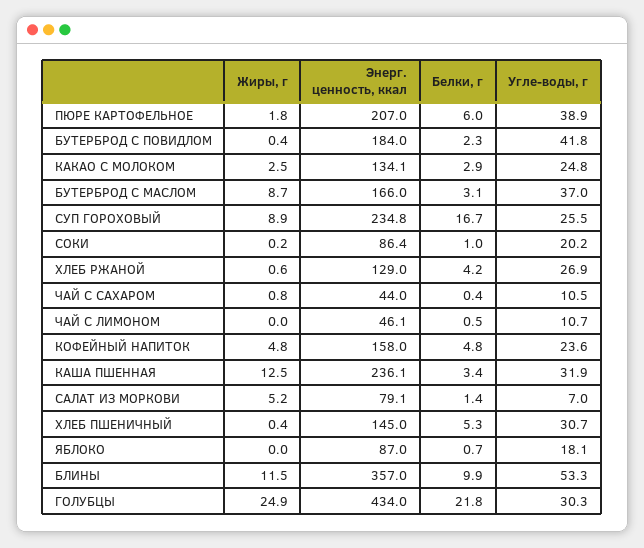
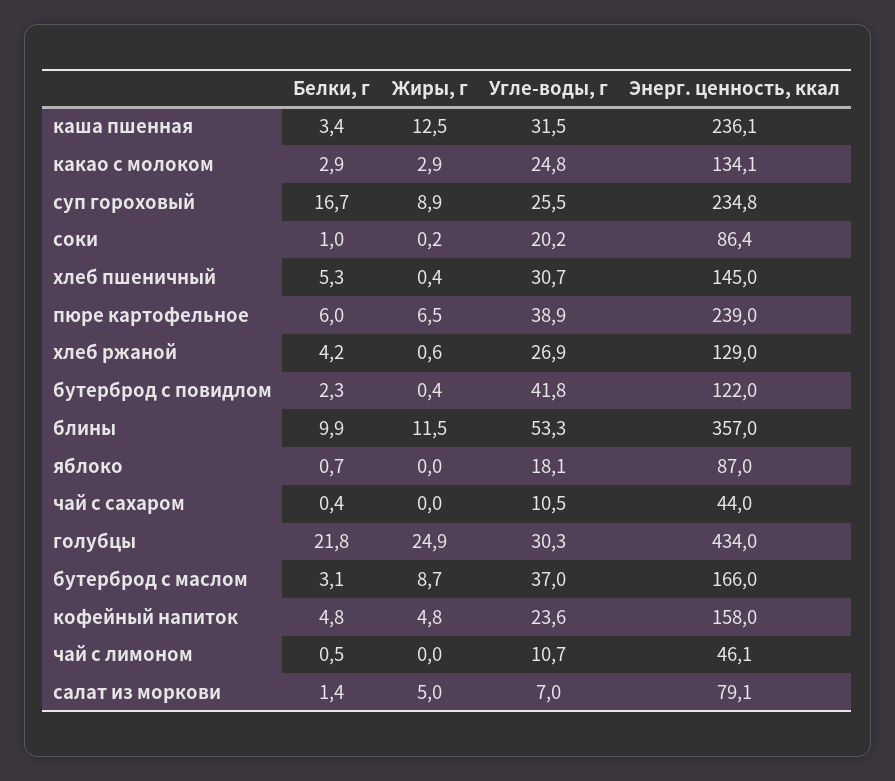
  {
    "Жиры, г": {
-     "ПЮРЕ КАРТОФЕЛЬНОЕ": 1.8,
+     "ПЮРЕ КАРТОФЕЛЬНОЕ": 6.5,
      "БУТЕРБРОД С ПОВИДЛОМ": 0.4,
-     "КАКАО С МОЛОКОМ": 2.5,
+     "КАКАО С МОЛОКОМ": 2.9,
      "БУТЕРБРОД С МАСЛОМ": 8.7,
      "СУП ГОРОХОВЫЙ": 8.9,
      "СОКИ": 0.2,
      "ХЛЕБ РЖАНОЙ": 0.6,
-     "ЧАЙ С САХАРОМ": 0.8,
+     "ЧАЙ С САХАРОМ": 0,
      "ЧАЙ С ЛИМОНОМ": 0,
      "КОФЕЙНЫЙ НАПИТОК": 4.8,
      "КАША ПШЕННАЯ": 12.5,
-     "САЛАТ ИЗ МОРКОВИ": 5.2,
+     "САЛАТ ИЗ МОРКОВИ": 5,
      "ХЛЕБ ПШЕНИЧНЫЙ": 0.4,
      "ЯБЛОКО": 0,
      "БЛИНЫ": 11.5,
      "ГОЛУБЦЫ": 24.9
    },
    "Энерг. ценность, ккал": {
-     "ПЮРЕ КАРТОФЕЛЬНОЕ": 207,
+     "ПЮРЕ КАРТОФЕЛЬНОЕ": 239,
-     "БУТЕРБРОД С ПОВИДЛОМ": 184,
+     "БУТЕРБРОД С ПОВИДЛОМ": 122,
      "КАКАО С МОЛОКОМ": 134.1,
      "БУТЕРБРОД С МАСЛОМ": 166,
      "СУП ГОРОХОВЫЙ": 234.8,
      "СОКИ": 86.4,
      "ХЛЕБ РЖАНОЙ": 129,
      "ЧАЙ С САХАРОМ": 44,
      "ЧАЙ С ЛИМОНОМ": 46.1,
      "КОФЕЙНЫЙ НАПИТОК": 158,
      "КАША ПШЕННАЯ": 236.1,
      "САЛАТ ИЗ МОРКОВИ": 79.1,
      "ХЛЕБ ПШЕНИЧНЫЙ": 145,
      "ЯБЛОКО": 87,
      "БЛИНЫ": 357,
      "ГОЛУБЦЫ": 434
    },
    "Белки, г": {
      "ПЮРЕ КАРТОФЕЛЬНОЕ": 6,
      "БУТЕРБРОД С ПОВИДЛОМ": 2.3,
      "КАКАО С МОЛОКОМ": 2.9,
      "БУТЕРБРОД С МАСЛОМ": 3.1,
      "СУП ГОРОХОВЫЙ": 16.7,
      "СОКИ": 1,
      "ХЛЕБ РЖАНОЙ": 4.2,
      "ЧАЙ С САХАРОМ": 0.4,
      "ЧАЙ С ЛИМОНОМ": 0.5,
      "КОФЕЙНЫЙ НАПИТОК": 4.8,
      "КАША ПШЕННАЯ": 3.4,
      "САЛАТ ИЗ МОРКОВИ": 1.4,
      "ХЛЕБ ПШЕНИЧНЫЙ": 5.3,
      "ЯБЛОКО": 0.7,
      "БЛИНЫ": 9.9,
      "ГОЛУБЦЫ": 21.8
    },
    "Угле-воды, г": {
      "ПЮРЕ КАРТОФЕЛЬНОЕ": 38.9,
      "БУТЕРБРОД С ПОВИДЛОМ": 41.8,
      "КАКАО С МОЛОКОМ": 24.8,
      "БУТЕРБРОД С МАСЛОМ": 37,
      "СУП ГОРОХОВЫЙ": 25.5,
      "СОКИ": 20.2,
      "ХЛЕБ РЖАНОЙ": 26.9,
      "ЧАЙ С САХАРОМ": 10.5,
      "ЧАЙ С ЛИМОНОМ": 10.7,
      "КОФЕЙНЫЙ НАПИТОК": 23.6,
-     "КАША ПШЕННАЯ": 31.9,
+     "КАША ПШЕННАЯ": 31.5,
      "САЛАТ ИЗ МОРКОВИ": 7,
      "ХЛЕБ ПШЕНИЧНЫЙ": 30.7,
      "ЯБЛОКО": 18.1,
      "БЛИНЫ": 53.3,
      "ГОЛУБЦЫ": 30.3
    }
  }

